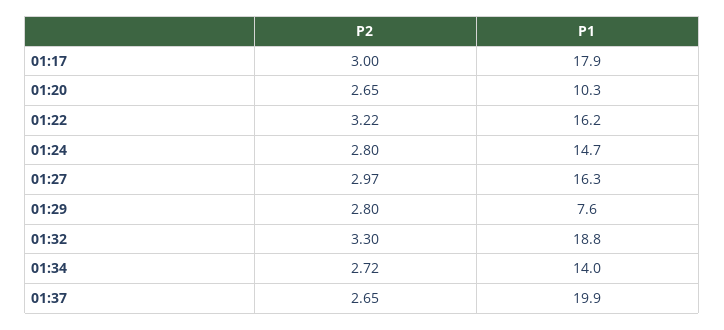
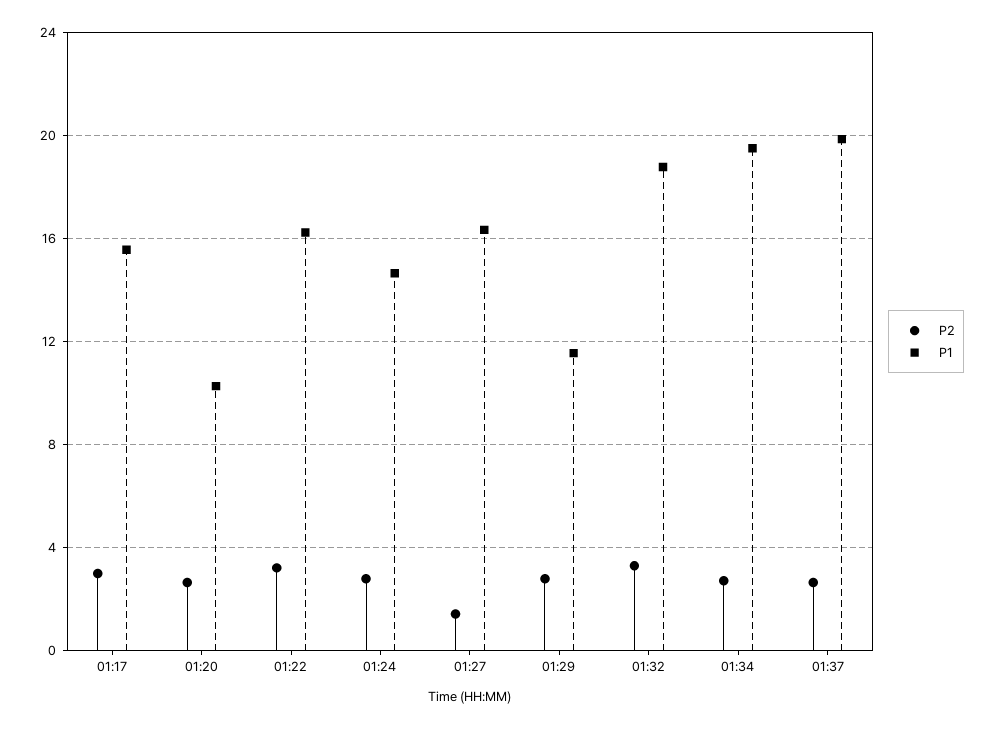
  {
    "P2": {
      "01:17": 3,
      "01:20": 2.65,
      "01:22": 3.22,
      "01:24": 2.8,
-     "01:27": 2.97,
+     "01:27": 1.5,
      "01:29": 2.8,
      "01:32": 3.3,
      "01:34": 2.72,
      "01:37": 2.65
    },
    "P1": {
-     "01:17": 17.9,
+     "01:17": 15.5,
      "01:20": 10.3,
      "01:22": 16.2,
      "01:24": 14.7,
      "01:27": 16.3,
-     "01:29": 7.6,
+     "01:29": 11.5,
      "01:32": 18.8,
-     "01:34": 14,
+     "01:34": 19.5,
      "01:37": 19.9
    }
  }

